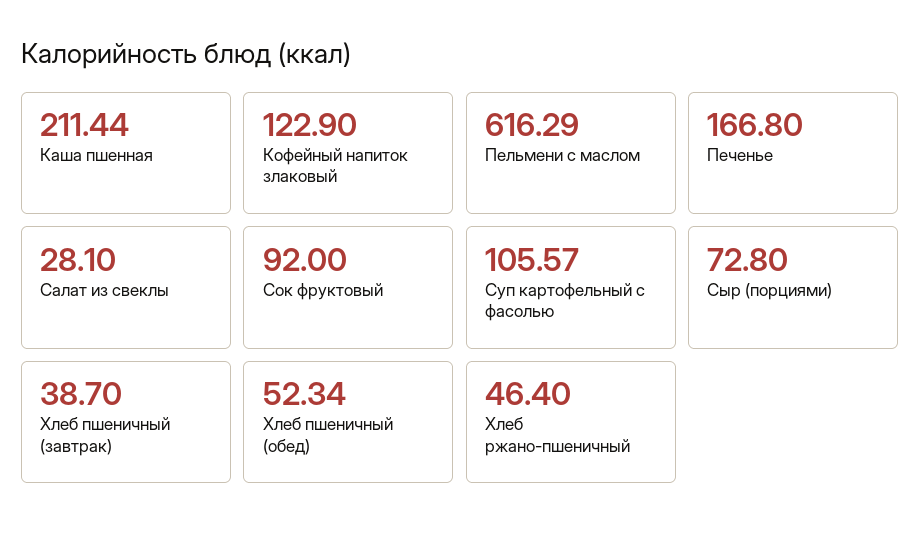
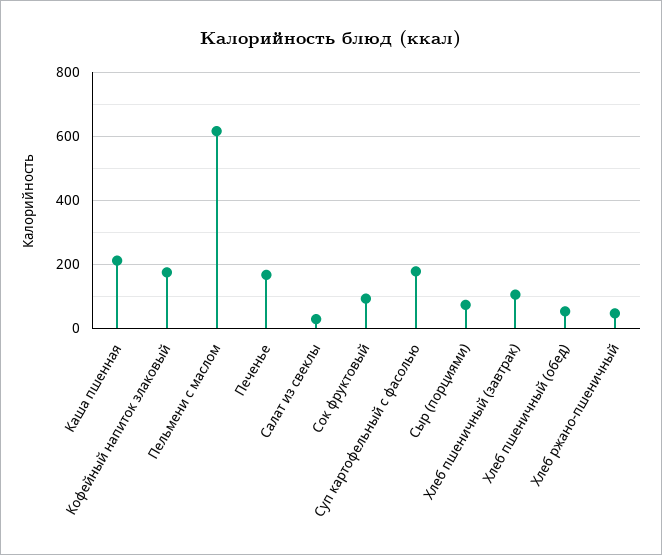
  {
    "Каша пшенная": 211.44,
-   "Кофейный напиток злаковый": 122.9,
+   "Кофейный напиток злаковый": 180,
    "Пельмени с маслом": 616.29,
    "Печенье": 166.8,
    "Салат из свеклы": 28.1,
    "Сок фруктовый": 92,
-   "Суп картофельный с фасолью": 105.57,
+   "Суп картофельный с фасолью": 180,
    "Сыр (порциями)": 72.8,
-   "Хлеб пшеничный (завтрак)": 38.7,
+   "Хлеб пшеничный (завтрак)": 100,
    "Хлеб пшеничный (обед)": 52.34,
    "Хлеб ржано-пшеничный": 46.4
  }

